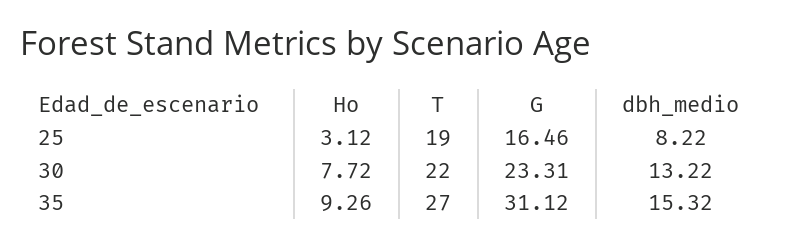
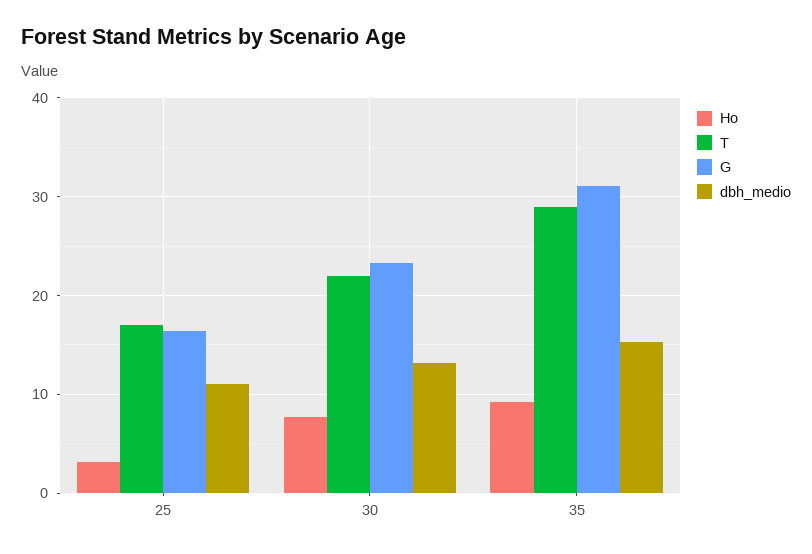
  {
    "Ho": {
      "25": 3.12,
      "30": 7.72,
      "35": 9.26
    },
    "T": {
-     "25": 19,
+     "25": 17,
      "30": 22,
-     "35": 27
+     "35": 29
    },
    "G": {
      "25": 16.46,
      "30": 23.31,
      "35": 31.12
    },
    "dbh_medio": {
-     "25": 8.22,
+     "25": 11,
      "30": 13.22,
      "35": 15.32
    }
  }

